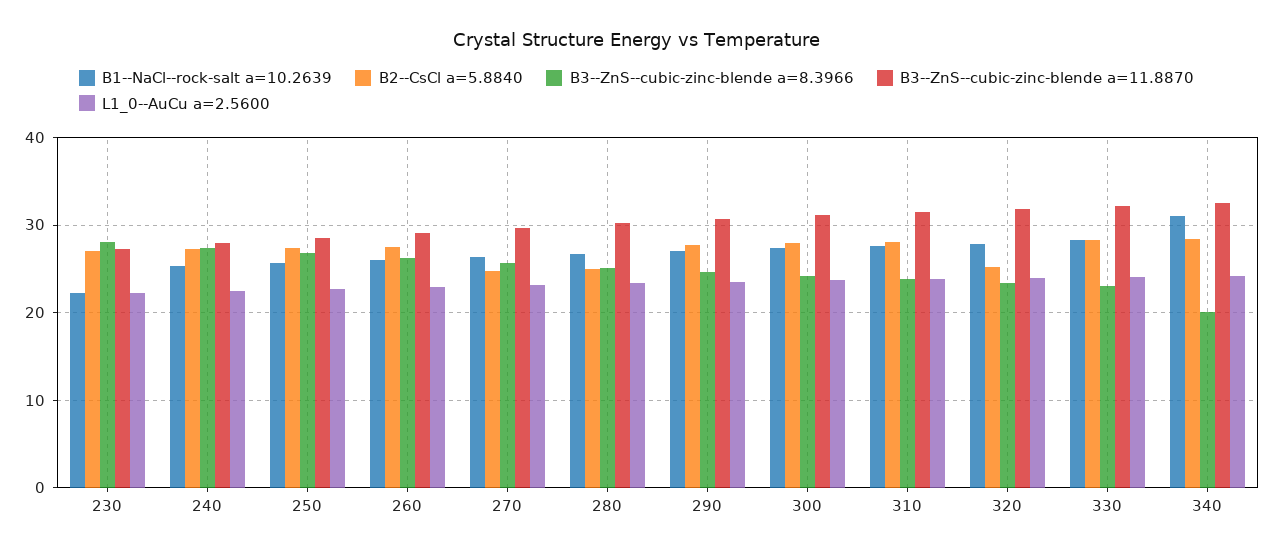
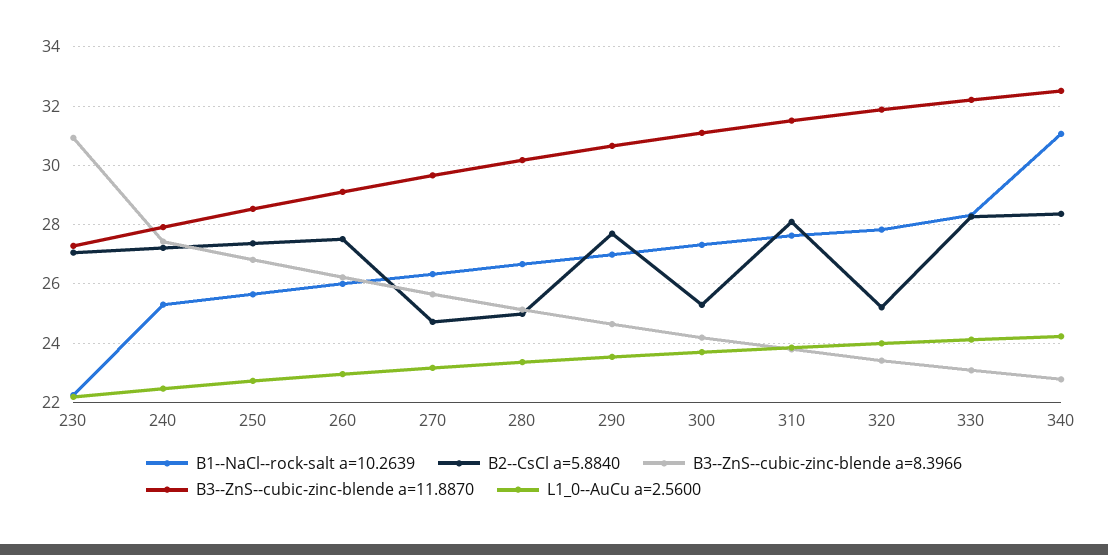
  {
    "B1--NaCl--rock-salt a=10.2639": {
      "230": 22.25,
      "240": 25.25,
      "250": 25.75,
      "260": 26,
      "270": 26.25,
      "280": 26.75,
      "290": 27,
      "300": 27.25,
      "310": 27.75,
      "320": 27.75,
      "330": 28.25,
      "340": 31
    },
    "B2--CsCl a=5.8840": {
      "230": 27,
      "240": 27.25,
      "250": 27.25,
      "260": 27.5,
      "270": 24.75,
      "280": 25,
      "290": 27.75,
-     "300": 28,
+     "300": 25.25,
      "310": 28,
      "320": 25.25,
      "330": 28.25,
      "340": 28.25
    },
    "B3--ZnS--cubic-zinc-blende a=8.3966": {
-     "230": 28,
+     "230": 31,
      "240": 27.5,
      "250": 26.75,
      "260": 26.25,
      "270": 25.75,
      "280": 25.25,
      "290": 24.75,
      "300": 24.25,
      "310": 23.75,
      "320": 23.5,
      "330": 23,
-     "340": 20
+     "340": 22.75
    },
    "B3--ZnS--cubic-zinc-blende a=11.8870": {
      "230": 27.25,
      "240": 28,
      "250": 28.5,
      "260": 29,
      "270": 29.75,
      "280": 30.25,
      "290": 30.75,
      "300": 31,
      "310": 31.5,
      "320": 32,
      "330": 32.25,
      "340": 32.5
    },
    "L1_0--AuCu a=2.5600": {
      "230": 22.25,
      "240": 22.5,
      "250": 22.75,
      "260": 23,
      "270": 23.25,
      "280": 23.25,
      "290": 23.5,
      "300": 23.75,
      "310": 23.75,
      "320": 24,
      "330": 24,
      "340": 24.25
    }
  }

